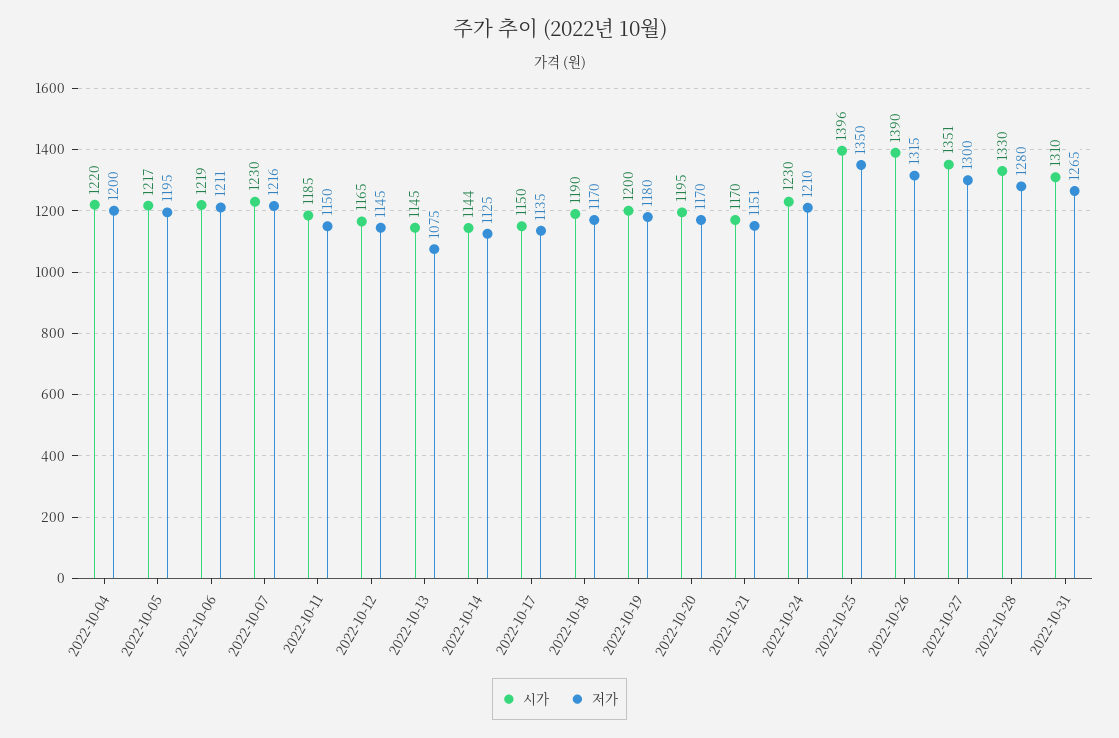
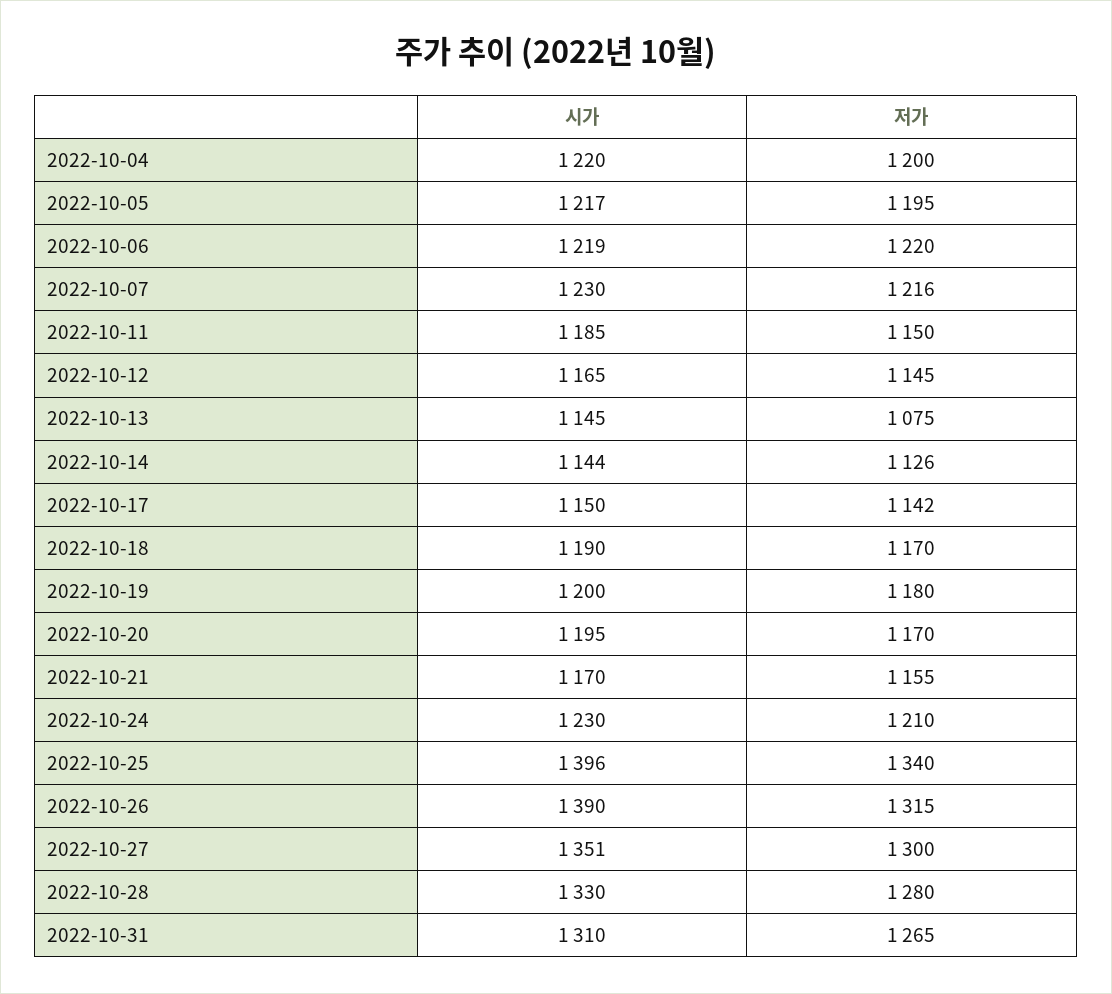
  {
    "시가": {
      "2022-10-04": 1220,
      "2022-10-05": 1217,
      "2022-10-06": 1219,
      "2022-10-07": 1230,
      "2022-10-11": 1185,
      "2022-10-12": 1165,
      "2022-10-13": 1145,
      "2022-10-14": 1144,
      "2022-10-17": 1150,
      "2022-10-18": 1190,
      "2022-10-19": 1200,
      "2022-10-20": 1195,
      "2022-10-21": 1170,
      "2022-10-24": 1230,
      "2022-10-25": 1396,
      "2022-10-26": 1390,
      "2022-10-27": 1351,
      "2022-10-28": 1330,
      "2022-10-31": 1310
    },
    "저가": {
      "2022-10-04": 1200,
      "2022-10-05": 1195,
-     "2022-10-06": 1211,
+     "2022-10-06": 1220,
      "2022-10-07": 1216,
      "2022-10-11": 1150,
      "2022-10-12": 1145,
      "2022-10-13": 1075,
-     "2022-10-14": 1125,
+     "2022-10-14": 1126,
-     "2022-10-17": 1135,
+     "2022-10-17": 1142,
      "2022-10-18": 1170,
      "2022-10-19": 1180,
      "2022-10-20": 1170,
-     "2022-10-21": 1151,
+     "2022-10-21": 1155,
      "2022-10-24": 1210,
-     "2022-10-25": 1350,
+     "2022-10-25": 1340,
      "2022-10-26": 1315,
      "2022-10-27": 1300,
      "2022-10-28": 1280,
      "2022-10-31": 1265
    }
  }

